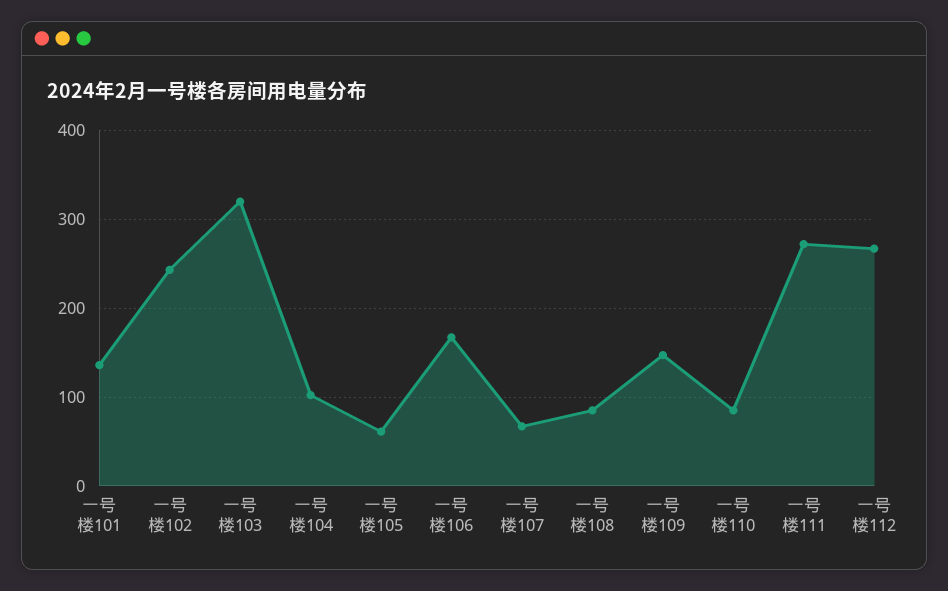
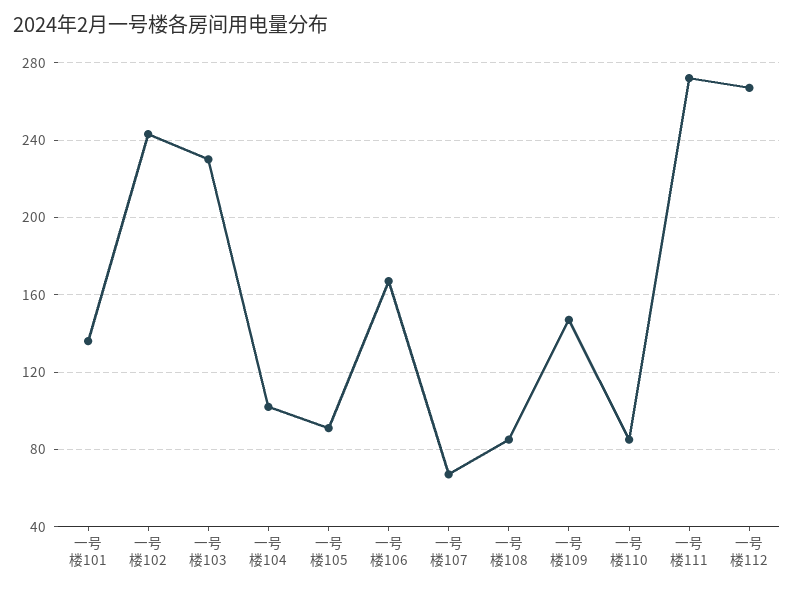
  {
    "一号楼101": 135,
    "一号楼102": 245,
-   "一号楼103": 320,
+   "一号楼103": 230,
    "一号楼104": 100,
-   "一号楼105": 60,
+   "一号楼105": 90,
    "一号楼106": 165,
    "一号楼107": 65,
    "一号楼108": 85,
    "一号楼109": 145,
    "一号楼110": 85,
    "一号楼111": 270,
    "一号楼112": 265
  }

